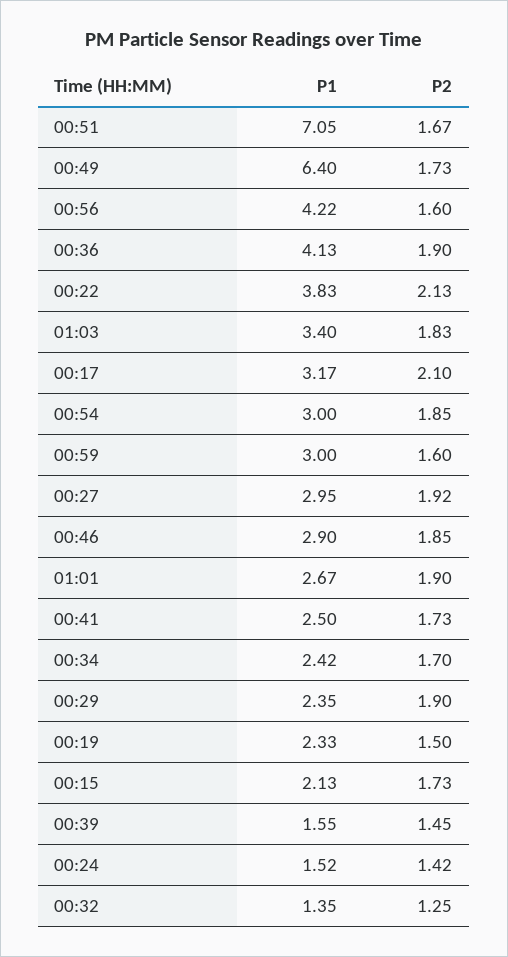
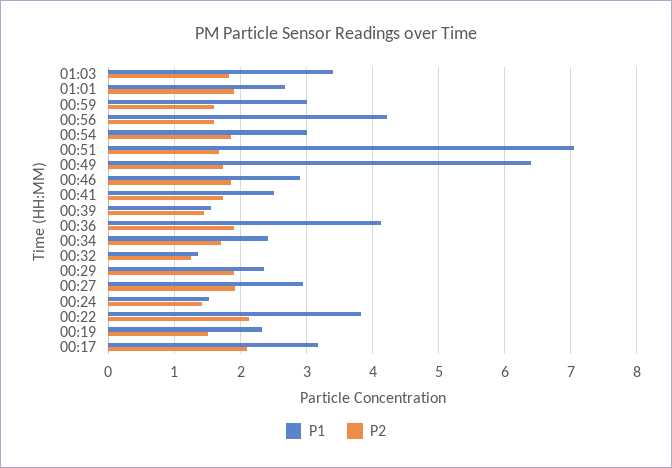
  {
    "P1": {
      "00:51": 7.05,
      "00:49": 6.4,
      "00:56": 4.22,
      "00:36": 4.13,
      "00:22": 3.83,
      "01:03": 3.4,
      "00:17": 3.17,
      "00:54": 3,
      "00:59": 3,
      "00:27": 2.95,
      "00:46": 2.9,
      "01:01": 2.67,
      "00:41": 2.5,
      "00:34": 2.42,
      "00:29": 2.35,
      "00:19": 2.33,
-     "00:15": 2.13,
      "00:39": 1.55,
      "00:24": 1.52,
      "00:32": 1.35
    },
    "P2": {
      "00:51": 1.67,
      "00:49": 1.73,
      "00:56": 1.6,
      "00:36": 1.9,
      "00:22": 2.13,
      "01:03": 1.83,
      "00:17": 2.1,
      "00:54": 1.85,
      "00:59": 1.6,
      "00:27": 1.92,
      "00:46": 1.85,
      "01:01": 1.9,
      "00:41": 1.73,
      "00:34": 1.7,
      "00:29": 1.9,
      "00:19": 1.5,
-     "00:15": 1.73,
      "00:39": 1.45,
      "00:24": 1.42,
      "00:32": 1.25
    }
  }

